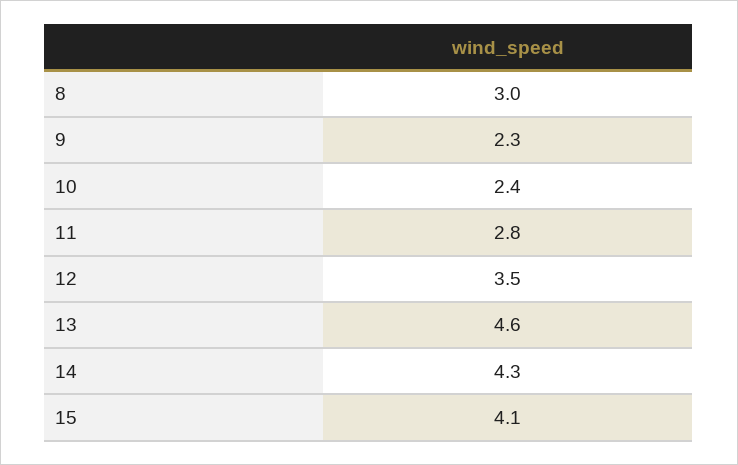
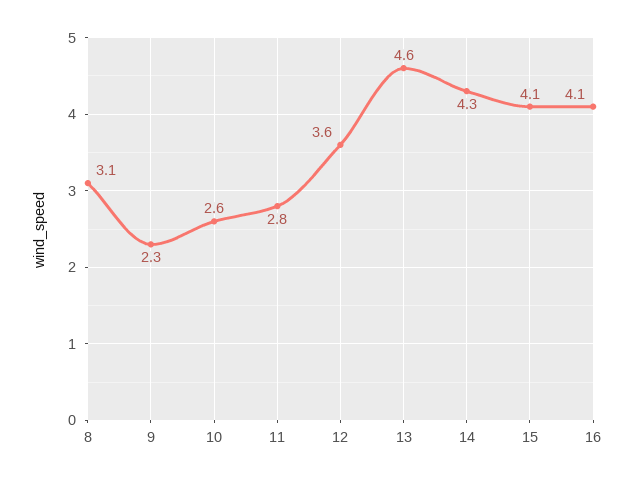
  {
-   "8": 3,
+   "8": 3.1,
    "9": 2.3,
-   "10": 2.4,
+   "10": 2.6,
    "11": 2.8,
-   "12": 3.5,
+   "12": 3.6,
    "13": 4.6,
    "14": 4.3,
-   "15": 4.1
+   "15": 4.1,
+   "16": 4.1
  }

